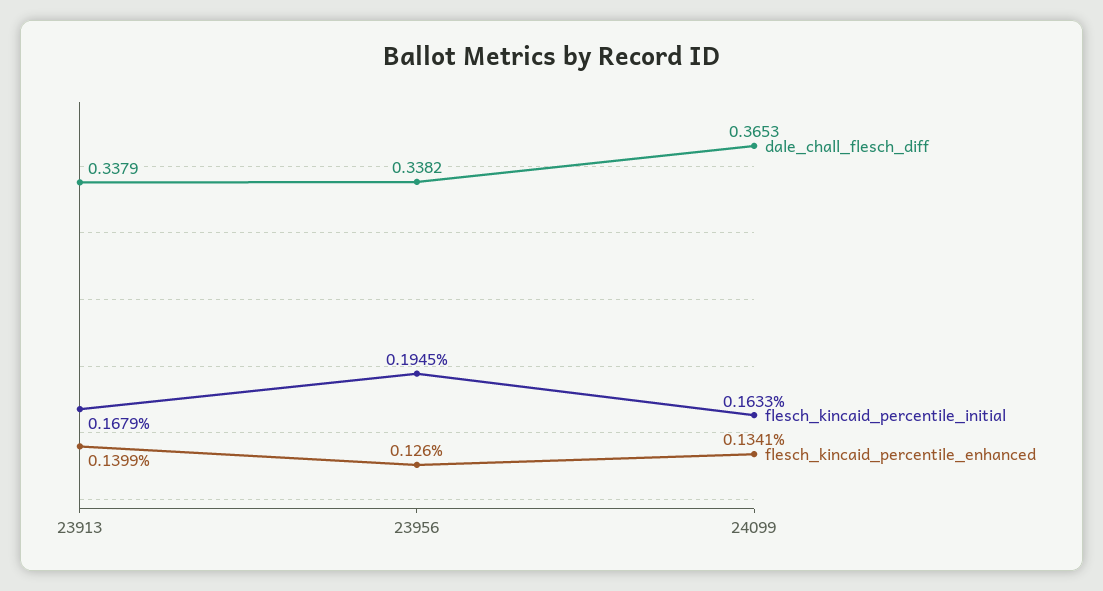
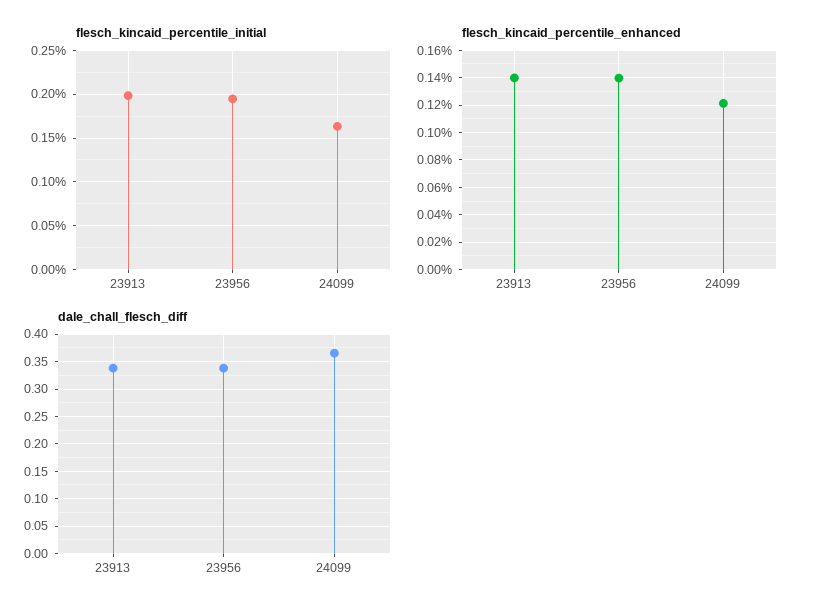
  {
    "dale_chall_flesch_diff": {
      "23913": 0.3379,
      "23956": 0.3382,
      "24099": 0.3653
    },
    "flesch_kincaid_percentile_initial": {
-     "23913": 0.1679,
+     "23913": 0.2,
      "23956": 0.1945,
      "24099": 0.1633
    },
    "flesch_kincaid_percentile_enhanced": {
      "23913": 0.1399,
-     "23956": 0.126,
+     "23956": 0.14,
-     "24099": 0.1341
+     "24099": 0.12
    }
  }

